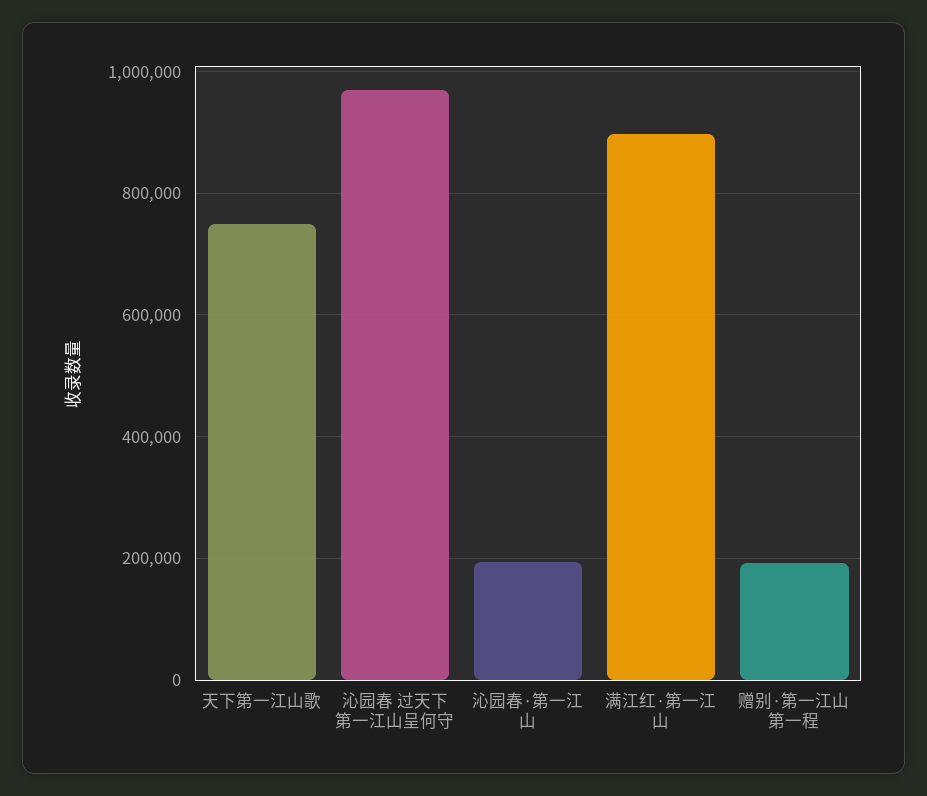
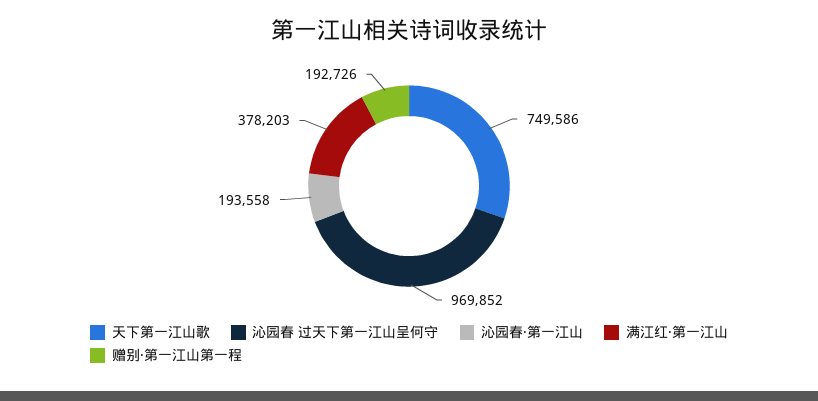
  {
    "天下第一江山歌": 749586,
    "沁园春 过天下第一江山呈何守": 969852,
    "沁园春·第一江山": 193558,
-   "满江红·第一江山": 900000,
+   "满江红·第一江山": 378203,
    "赠别·第一江山第一程": 192726
  }

